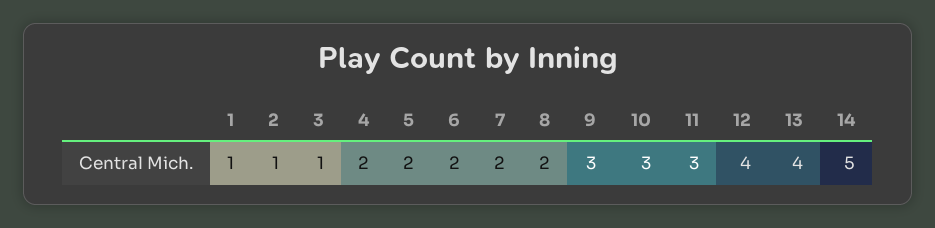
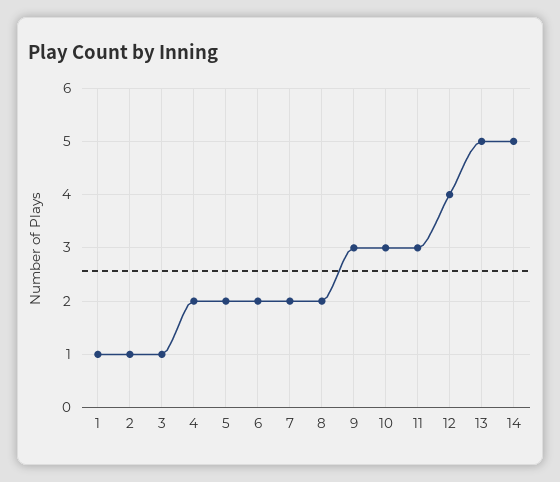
  {
    "1": 1,
    "2": 1,
    "3": 1,
    "4": 2,
    "5": 2,
    "6": 2,
    "7": 2,
    "8": 2,
    "9": 3,
    "10": 3,
    "11": 3,
    "12": 4,
-   "13": 4,
+   "13": 5,
    "14": 5
  }

